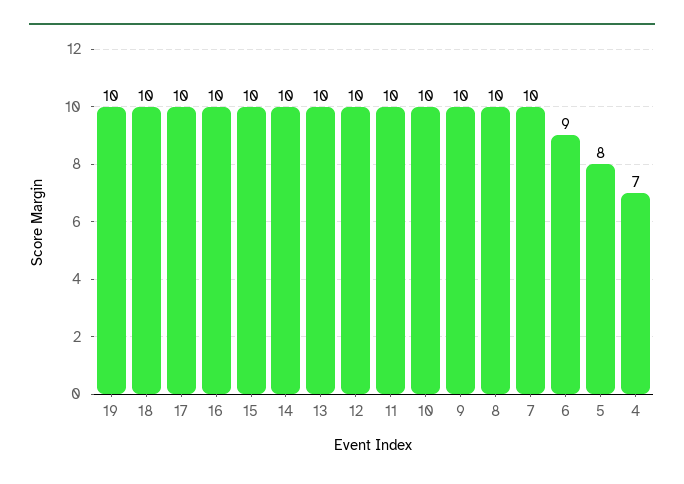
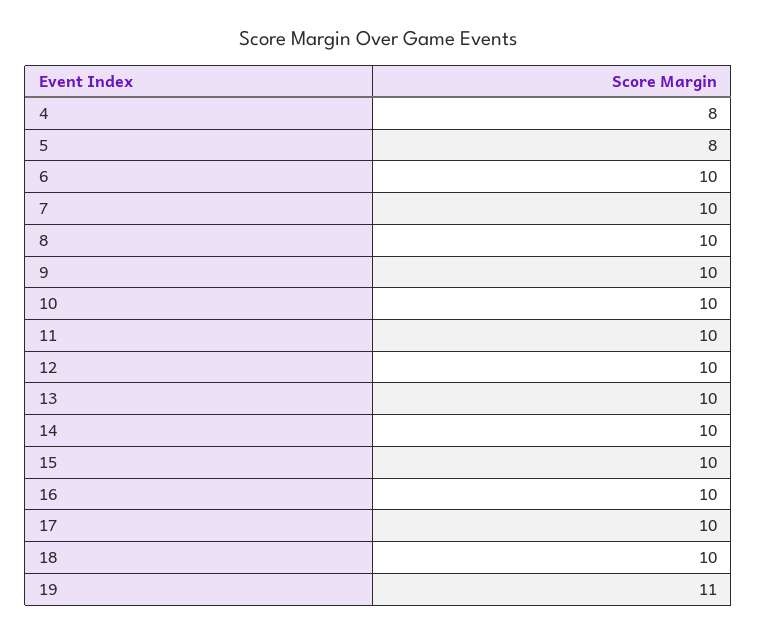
  {
-   "19": 10,
+   "19": 11,
    "18": 10,
    "17": 10,
    "16": 10,
    "15": 10,
    "14": 10,
    "13": 10,
    "12": 10,
    "11": 10,
    "10": 10,
    "9": 10,
    "8": 10,
    "7": 10,
-   "6": 9,
+   "6": 10,
    "5": 8,
-   "4": 7
+   "4": 8
  }

